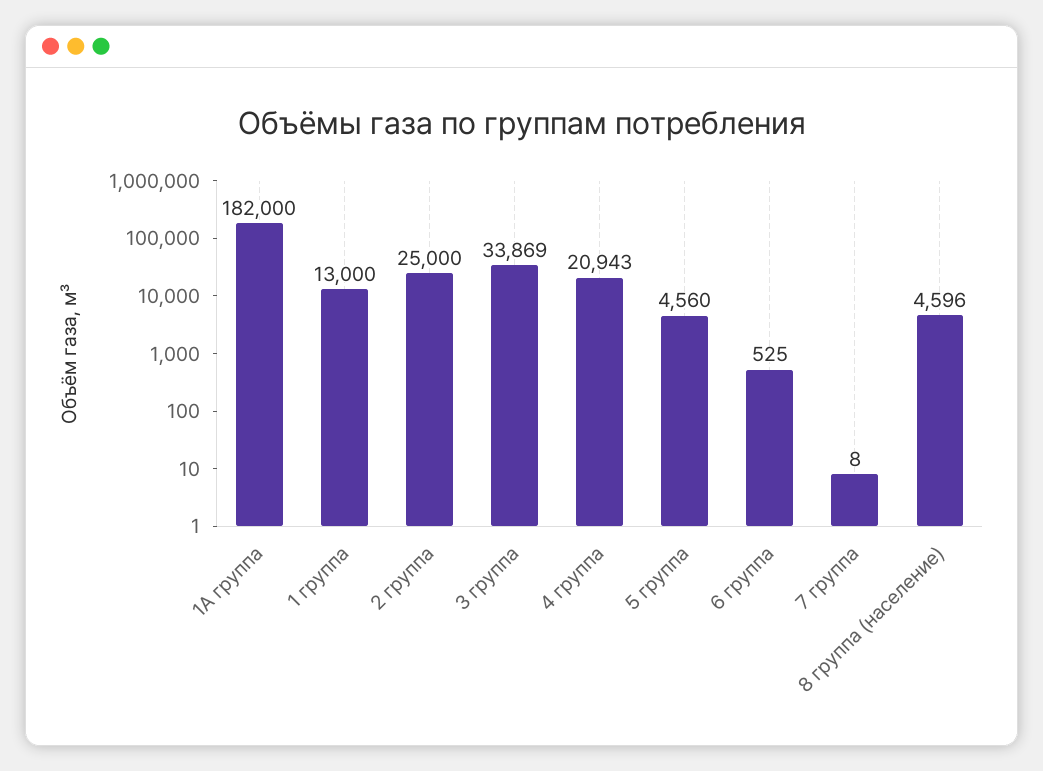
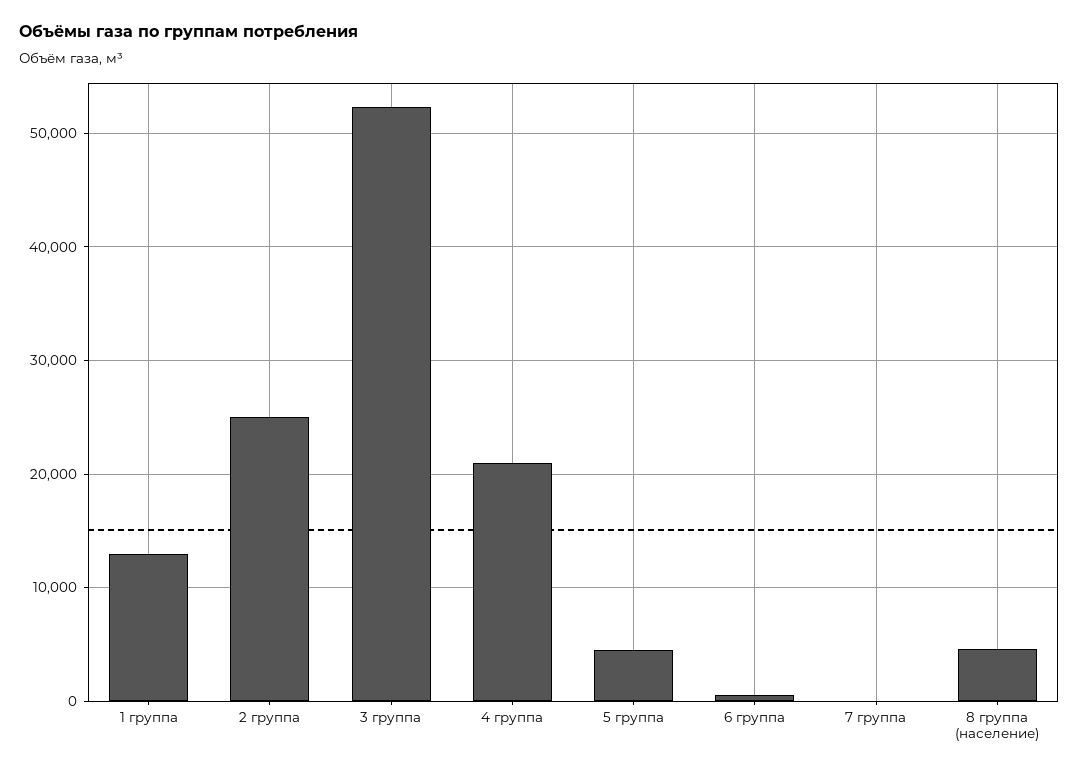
  {
-   "1А группа": 182000,
    "1 группа": 13000,
    "2 группа": 25000,
-   "3 группа": 33869,
+   "3 группа": 52000,
    "4 группа": 20943,
    "5 группа": 4560,
    "6 группа": 525,
    "7 группа": 8,
    "8 группа (население)": 4596
  }

